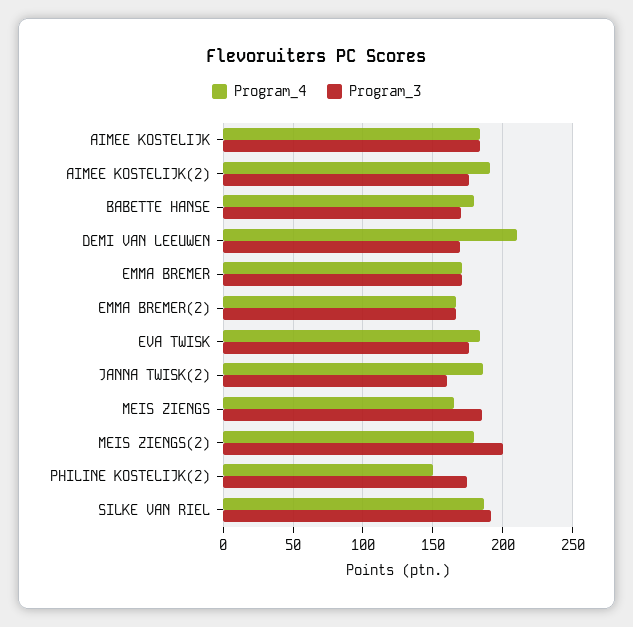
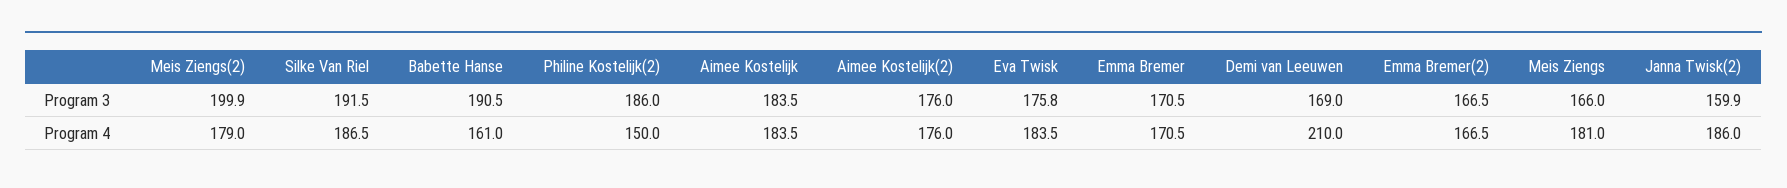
  {
    "Program_4": {
      "AIMEE KOSTELIJK": 183.5,
-     "AIMEE KOSTELIJK(2)": 190,
+     "AIMEE KOSTELIJK(2)": 176,
-     "BABETTE HANSE": 180,
+     "BABETTE HANSE": 161,
      "DEMI VAN LEEUWEN": 210,
      "EMMA BREMER": 170.5,
      "EMMA BREMER(2)": 166.5,
      "EVA TWISK": 183.5,
      "JANNA TWISK(2)": 186,
-     "MEIS ZIENGS": 165,
+     "MEIS ZIENGS": 181,
      "MEIS ZIENGS(2)": 179,
      "PHILINE KOSTELIJK(2)": 150,
      "SILKE VAN RIEL": 186.5
    },
    "Program_3": {
      "AIMEE KOSTELIJK": 183.5,
      "AIMEE KOSTELIJK(2)": 176,
-     "BABETTE HANSE": 170,
+     "BABETTE HANSE": 190.5,
      "DEMI VAN LEEUWEN": 169,
      "EMMA BREMER": 170.5,
      "EMMA BREMER(2)": 166.5,
      "EVA TWISK": 175.8,
      "JANNA TWISK(2)": 159.9,
-     "MEIS ZIENGS": 185,
+     "MEIS ZIENGS": 166,
      "MEIS ZIENGS(2)": 199.9,
-     "PHILINE KOSTELIJK(2)": 175,
+     "PHILINE KOSTELIJK(2)": 186,
      "SILKE VAN RIEL": 191.5
    }
  }

